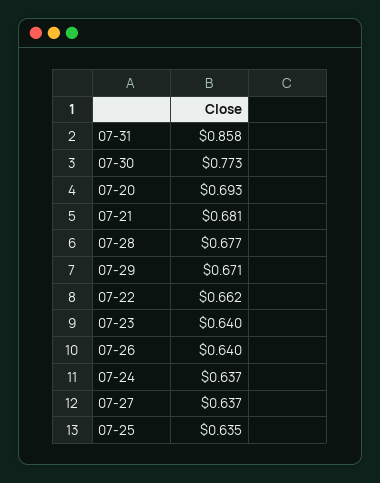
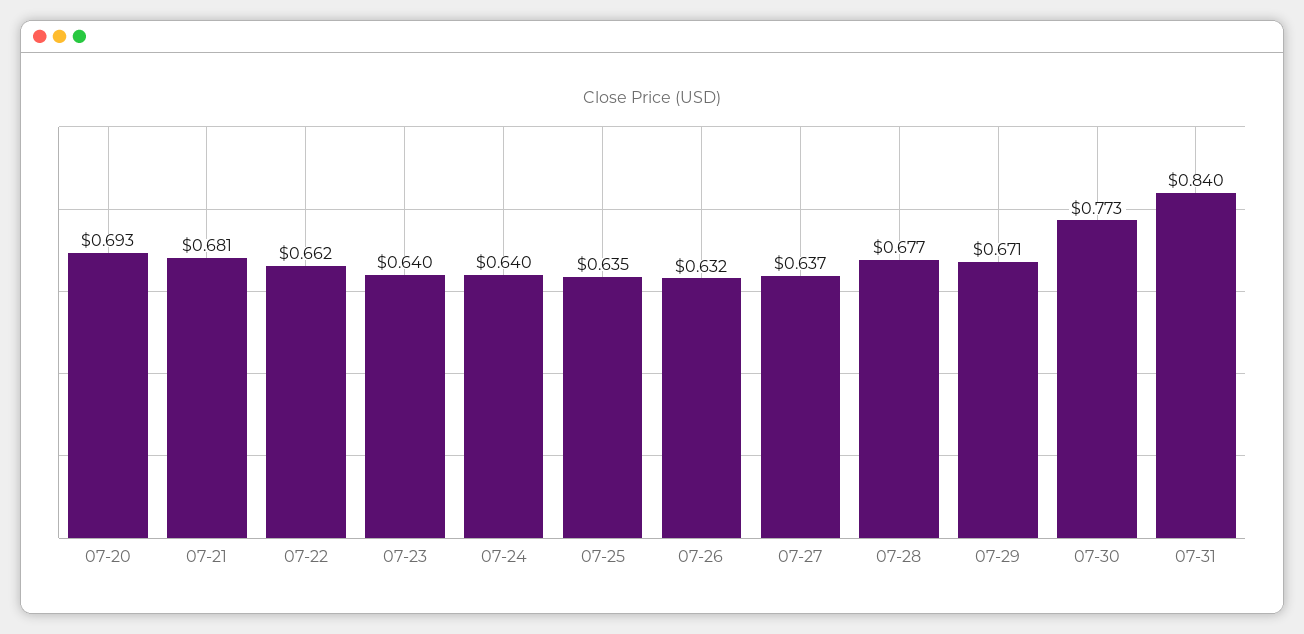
  {
-   "07-31": 0.858,
+   "07-31": 0.84,
    "07-30": 0.773,
    "07-20": 0.693,
    "07-21": 0.681,
    "07-28": 0.677,
    "07-29": 0.671,
    "07-22": 0.662,
    "07-23": 0.64,
-   "07-26": 0.64,
+   "07-26": 0.632,
-   "07-24": 0.637,
+   "07-24": 0.64,
    "07-27": 0.637,
    "07-25": 0.635
  }

